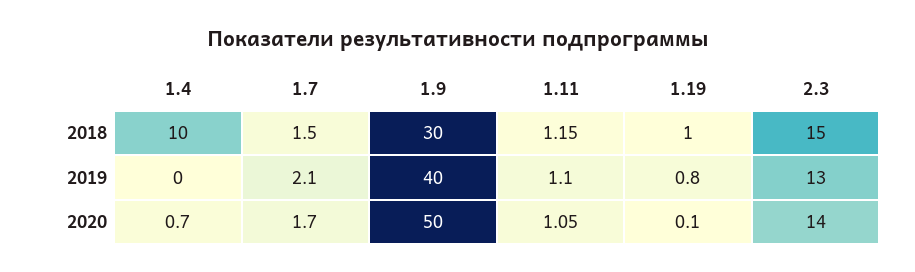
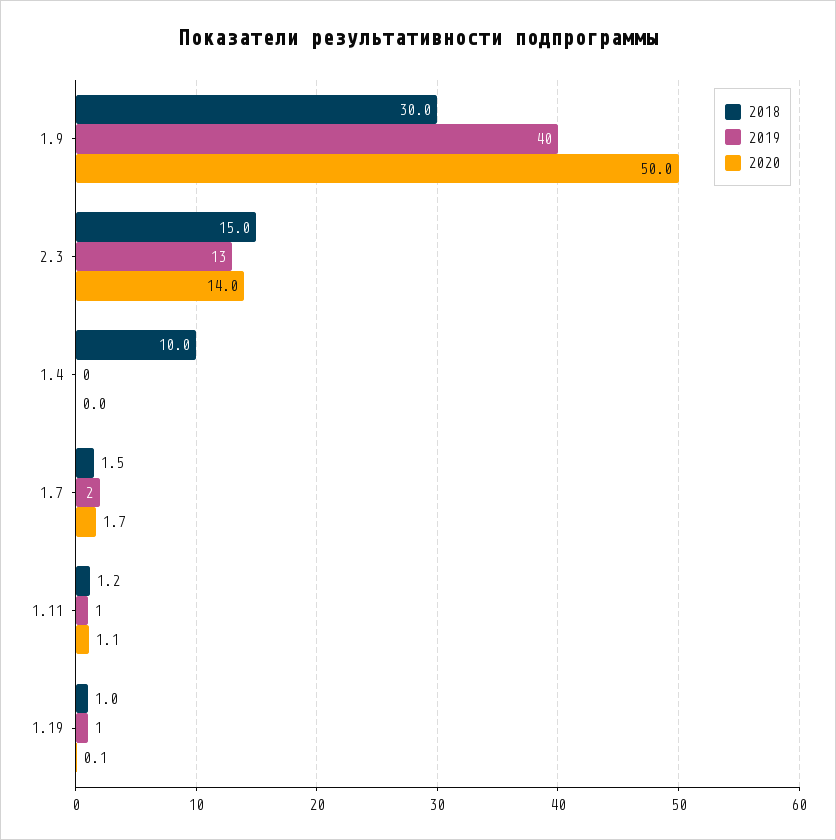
  {
    "2018": {
      "1.4": 10,
      "1.7": 1.5,
      "1.9": 30,
      "1.11": 1.15,
      "1.19": 1,
      "2.3": 15
    },
    "2019": {
      "1.4": 0,
      "1.7": 2.1,
      "1.9": 40,
      "1.11": 1.1,
      "1.19": 0.8,
      "2.3": 13
    },
    "2020": {
-     "1.4": 0.7,
+     "1.4": 0,
      "1.7": 1.7,
      "1.9": 50,
      "1.11": 1.05,
      "1.19": 0.1,
      "2.3": 14
    }
  }

